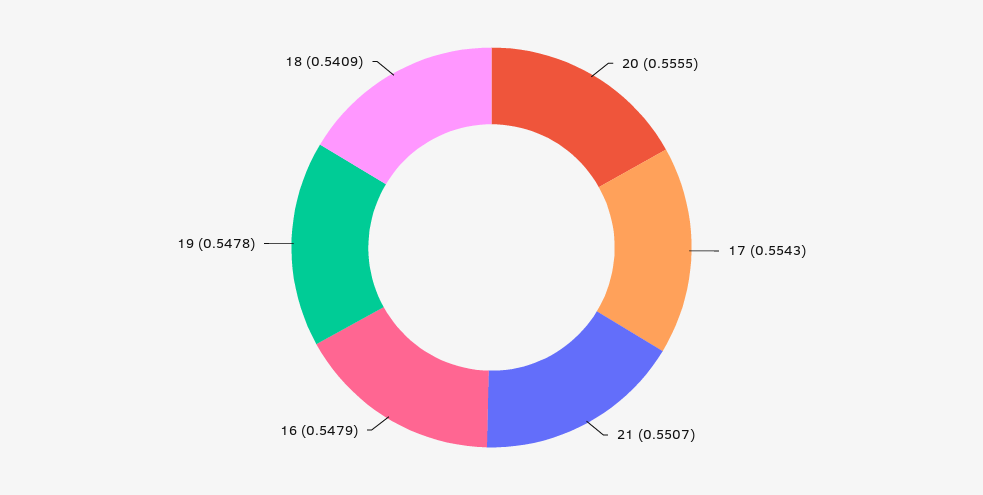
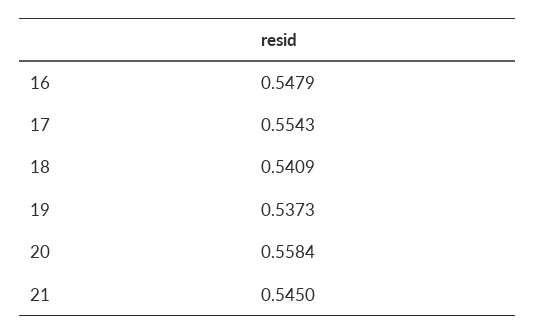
  {
-   "20": 0.5555,
+   "20": 0.5584,
    "17": 0.5543,
-   "21": 0.5507,
+   "21": 0.545,
    "16": 0.5479,
-   "19": 0.5478,
+   "19": 0.5373,
    "18": 0.5409
  }

